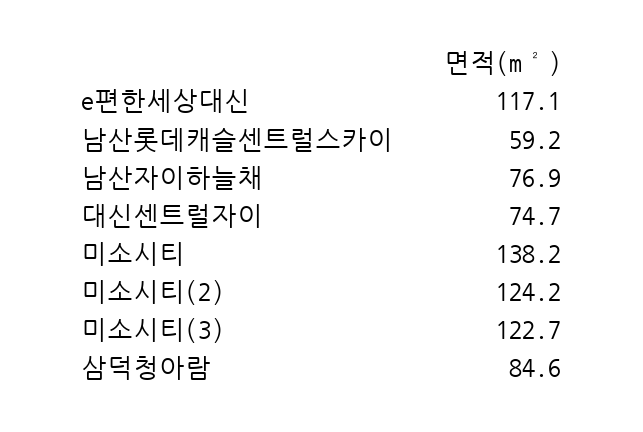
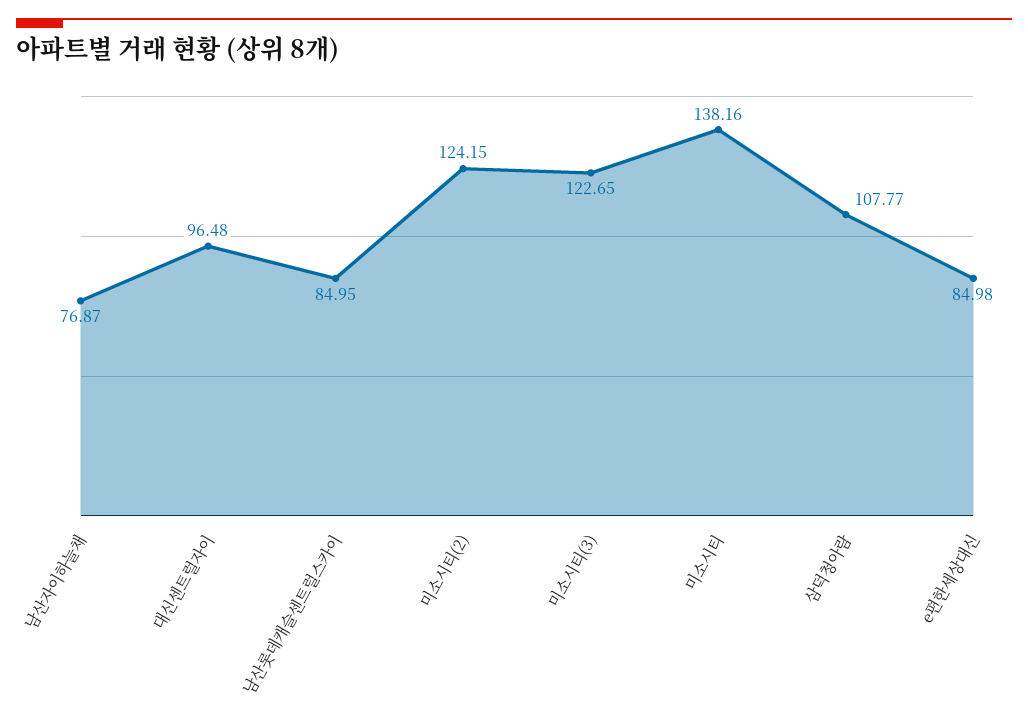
  {
-   "e편한세상대신": 117.1,
+   "e편한세상대신": 84.98,
-   "남산롯데캐슬센트럴스카이": 59.2,
+   "남산롯데캐슬센트럴스카이": 84.95,
    "남산자이하늘채": 76.87,
-   "대신센트럴자이": 74.7,
+   "대신센트럴자이": 96.48,
    "미소시티": 138.16,
    "미소시티(2)": 124.15,
    "미소시티(3)": 122.65,
-   "삼덕청아람": 84.6
+   "삼덕청아람": 107.77
  }

